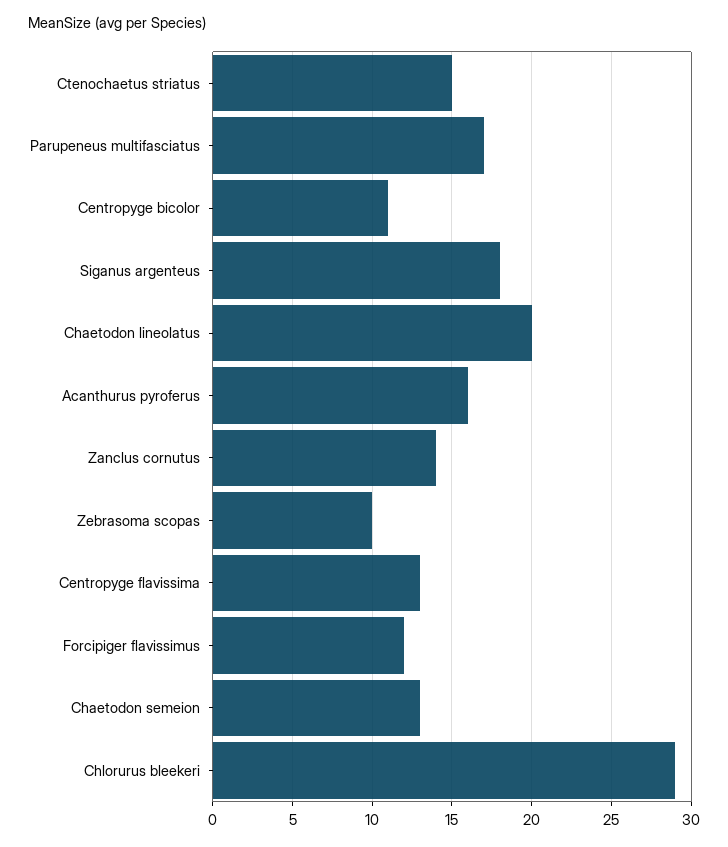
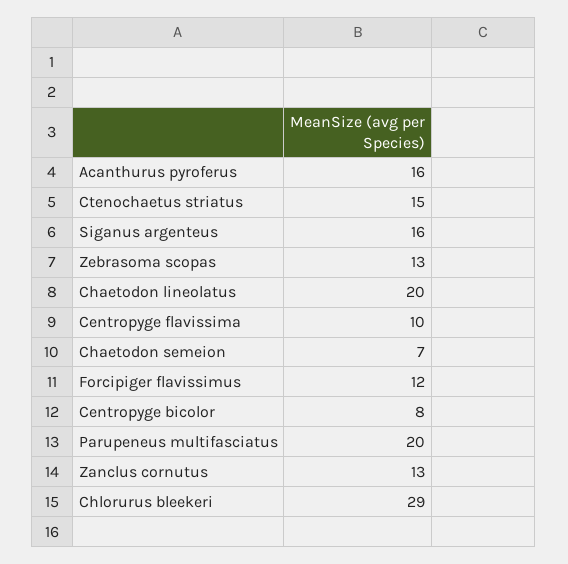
  {
    "Ctenochaetus striatus": 15,
-   "Parupeneus multifasciatus": 17,
+   "Parupeneus multifasciatus": 20,
-   "Centropyge bicolor": 11,
+   "Centropyge bicolor": 8,
-   "Siganus argenteus": 18,
+   "Siganus argenteus": 16,
    "Chaetodon lineolatus": 20,
    "Acanthurus pyroferus": 16,
-   "Zanclus cornutus": 14,
+   "Zanclus cornutus": 13,
-   "Zebrasoma scopas": 10,
+   "Zebrasoma scopas": 13,
-   "Centropyge flavissima": 13,
+   "Centropyge flavissima": 10,
    "Forcipiger flavissimus": 12,
-   "Chaetodon semeion": 13,
+   "Chaetodon semeion": 7,
    "Chlorurus bleekeri": 29
  }

